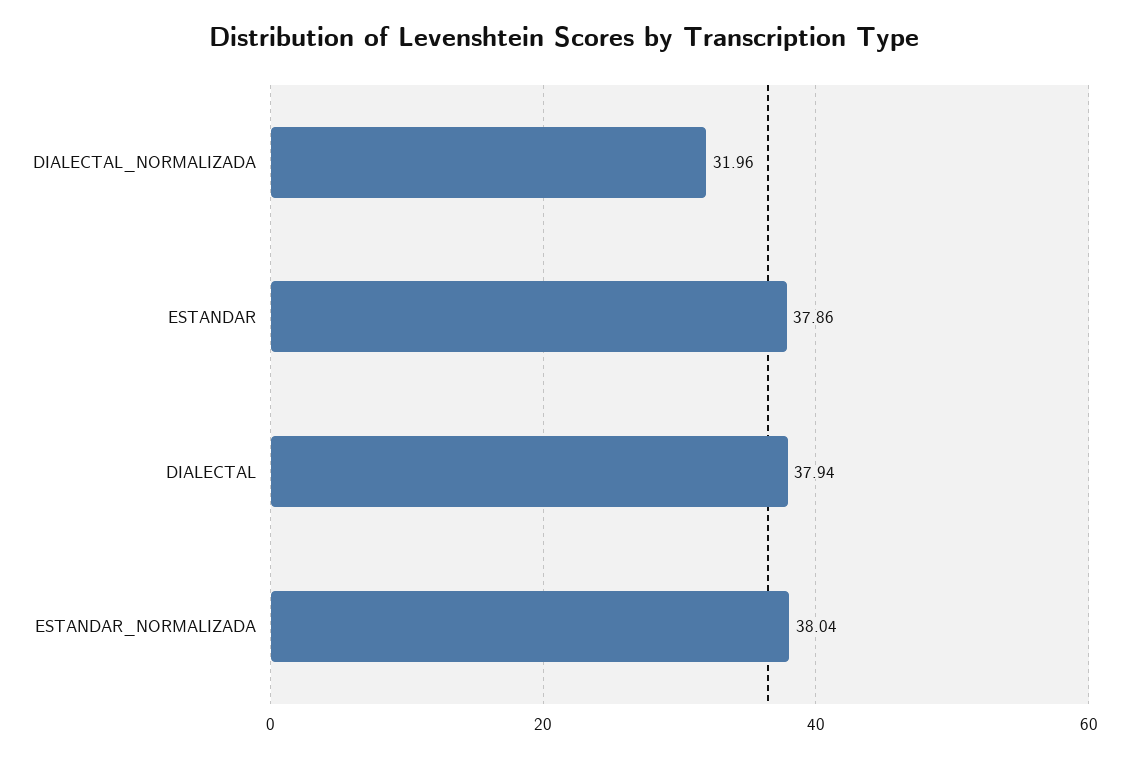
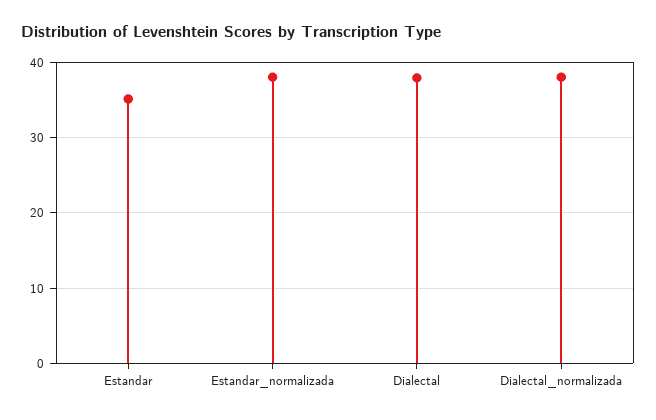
  {
-   "DIALECTAL_NORMALIZADA": 31.96,
+   "DIALECTAL_NORMALIZADA": 38,
-   "ESTANDAR": 37.86,
+   "ESTANDAR": 35,
    "DIALECTAL": 37.94,
    "ESTANDAR_NORMALIZADA": 38.04
  }

